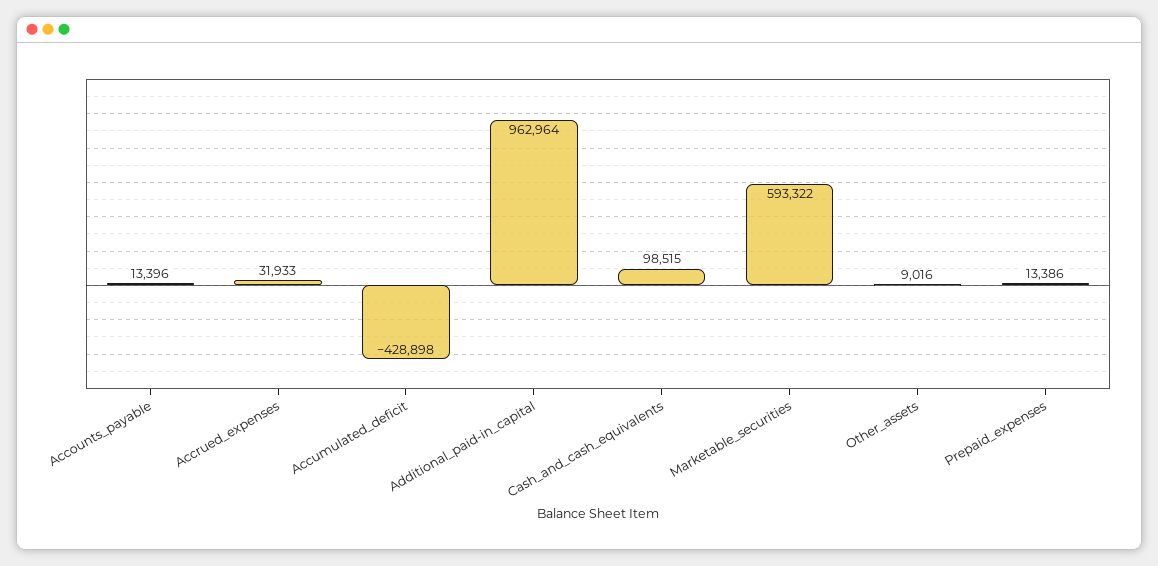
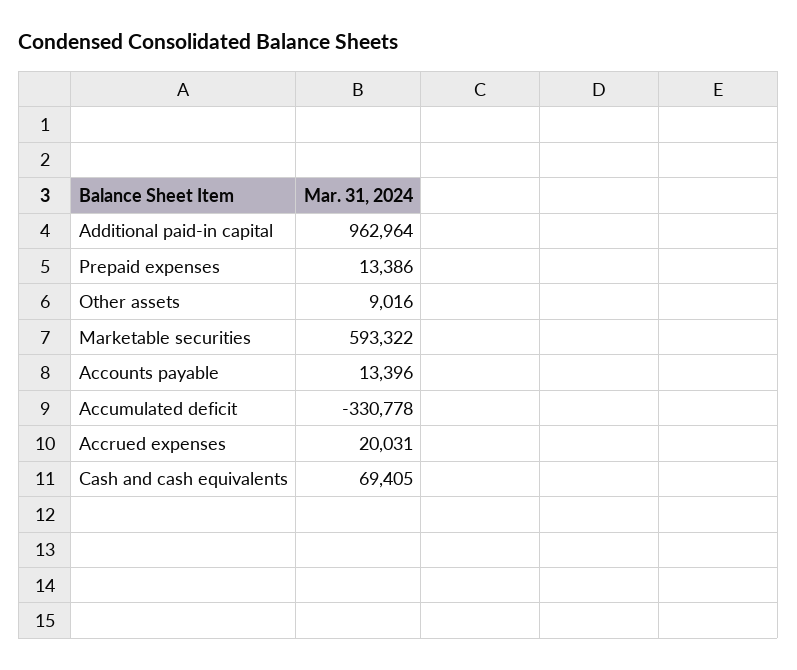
  {
    "Accounts_payable": 13396,
-   "Accrued_expenses": 31933,
+   "Accrued_expenses": 20031,
-   "Accumulated_deficit": -428898,
+   "Accumulated_deficit": -330778,
    "Additional_paid-in_capital": 962964,
-   "Cash_and_cash_equivalents": 98515,
+   "Cash_and_cash_equivalents": 69405,
    "Marketable_securities": 593322,
    "Other_assets": 9016,
    "Prepaid_expenses": 13386
  }

